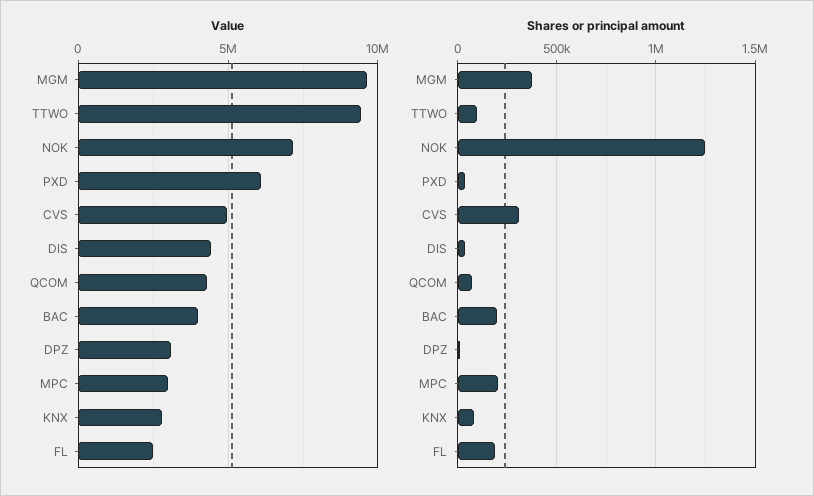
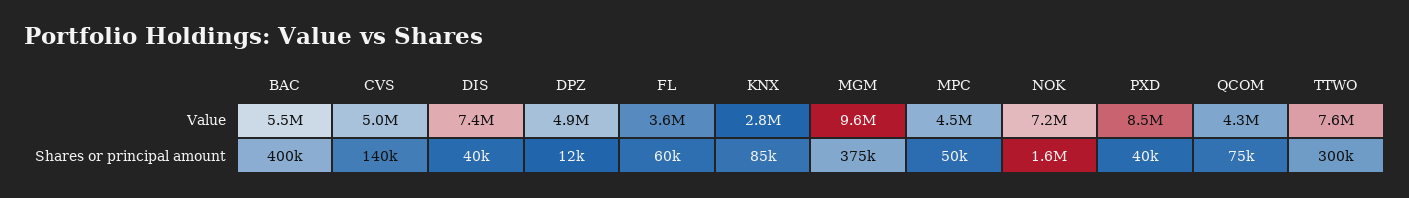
  {
    "Value": {
      "MGM": 9600000,
-     "TTWO": 9500000,
+     "TTWO": 7600000,
      "NOK": 7200000,
-     "PXD": 6000000,
+     "PXD": 8500000,
      "CVS": 5000000,
-     "DIS": 4500000,
+     "DIS": 7400000,
      "QCOM": 4300000,
-     "BAC": 4000000,
+     "BAC": 5500000,
-     "DPZ": 3000000,
+     "DPZ": 4900000,
-     "MPC": 3000000,
+     "MPC": 4500000,
      "KNX": 2800000,
-     "FL": 2500000
+     "FL": 3600000
    },
    "Shares or principal amount": {
      "MGM": 375000,
-     "TTWO": 100000,
+     "TTWO": 300000,
-     "NOK": 1250000,
+     "NOK": 1600000,
      "PXD": 40000,
-     "CVS": 300000,
+     "CVS": 140000,
      "DIS": 40000,
      "QCOM": 75000,
-     "BAC": 200000,
+     "BAC": 400000,
      "DPZ": 12000,
-     "MPC": 200000,
+     "MPC": 50000,
      "KNX": 85000,
-     "FL": 200000
+     "FL": 60000
    }
  }

